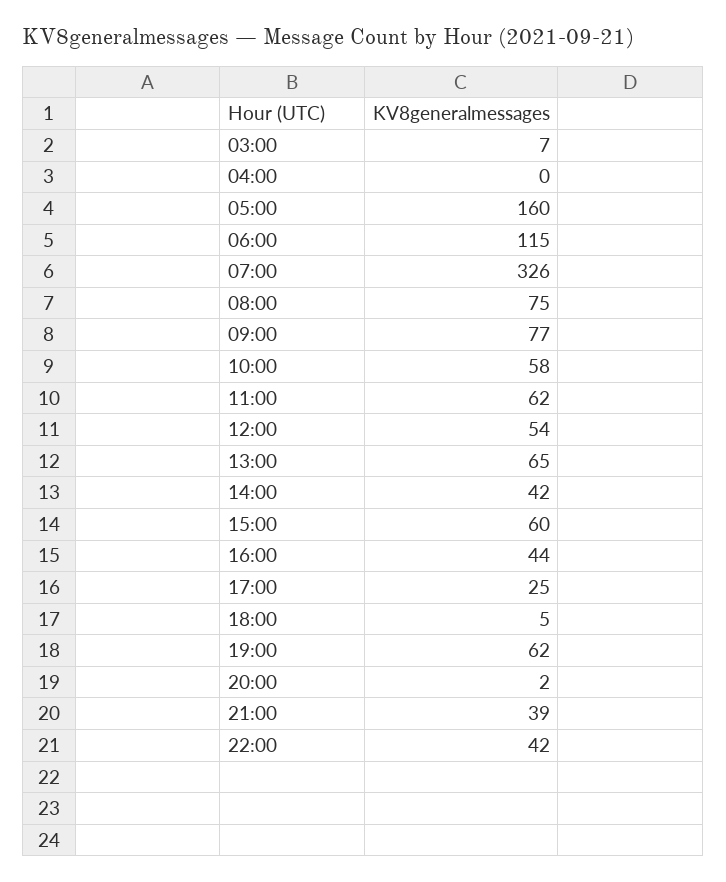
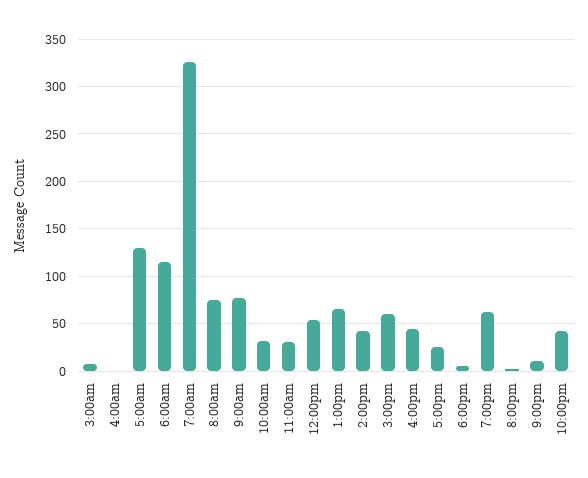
  {
    "03:00": 7,
    "04:00": 0,
-   "05:00": 160,
+   "05:00": 130,
    "06:00": 115,
    "07:00": 326,
    "08:00": 75,
    "09:00": 77,
-   "10:00": 58,
+   "10:00": 30,
-   "11:00": 62,
+   "11:00": 30,
    "12:00": 54,
    "13:00": 65,
    "14:00": 42,
    "15:00": 60,
    "16:00": 44,
    "17:00": 25,
    "18:00": 5,
    "19:00": 62,
    "20:00": 2,
-   "21:00": 39,
+   "21:00": 10,
    "22:00": 42
  }

